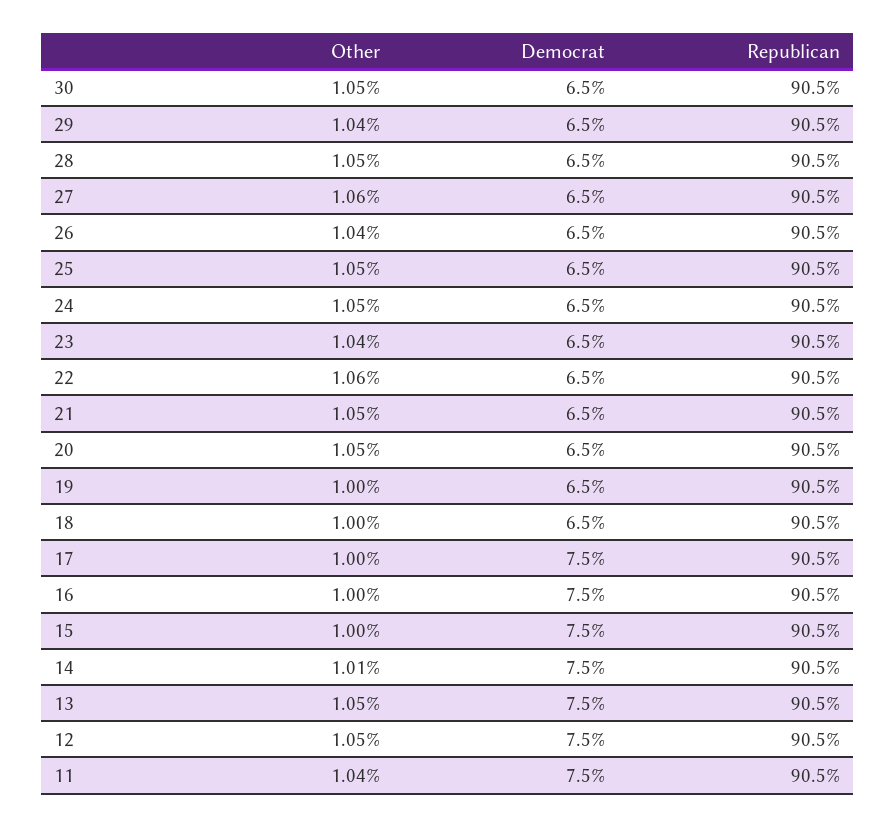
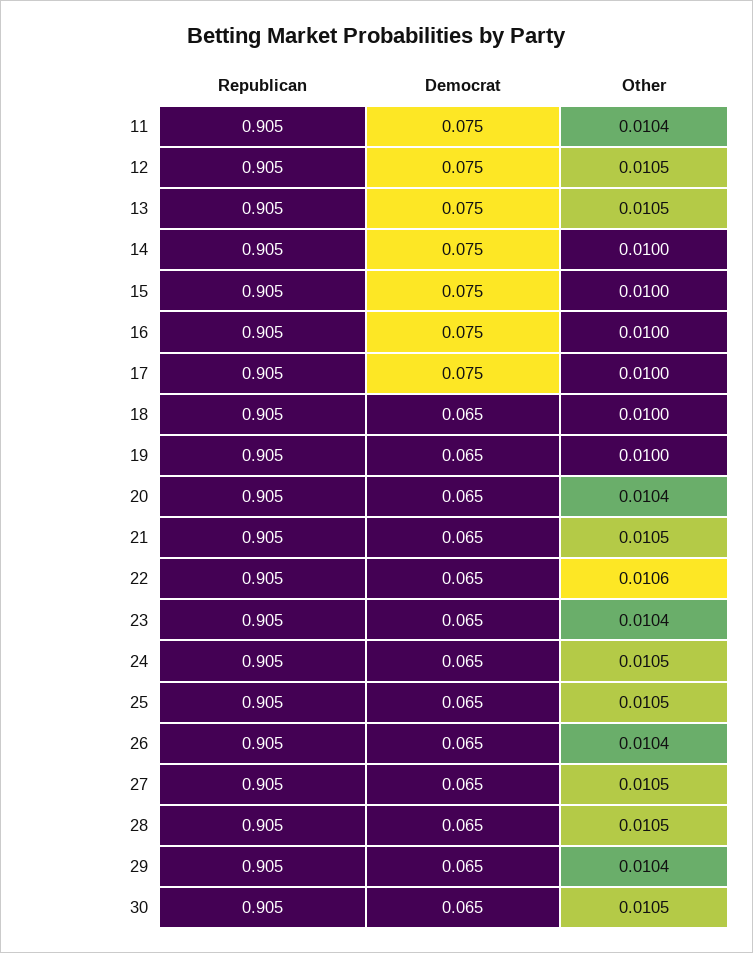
  {
    "Other": {
      "30": 0.0105,
      "29": 0.0104,
      "28": 0.0105,
-     "27": 0.0106,
+     "27": 0.0105,
      "26": 0.0104,
      "25": 0.0105,
      "24": 0.0105,
      "23": 0.0104,
      "22": 0.0106,
      "21": 0.0105,
-     "20": 0.0105,
+     "20": 0.0104,
      "19": 0.01,
      "18": 0.01,
      "17": 0.01,
      "16": 0.01,
      "15": 0.01,
-     "14": 0.0101,
+     "14": 0.01,
      "13": 0.0105,
      "12": 0.0105,
      "11": 0.0104
    },
    "Democrat": {
      "30": 0.065,
      "29": 0.065,
      "28": 0.065,
      "27": 0.065,
      "26": 0.065,
      "25": 0.065,
      "24": 0.065,
      "23": 0.065,
      "22": 0.065,
      "21": 0.065,
      "20": 0.065,
      "19": 0.065,
      "18": 0.065,
      "17": 0.075,
      "16": 0.075,
      "15": 0.075,
      "14": 0.075,
      "13": 0.075,
      "12": 0.075,
      "11": 0.075
    },
    "Republican": {
      "30": 0.905,
      "29": 0.905,
      "28": 0.905,
      "27": 0.905,
      "26": 0.905,
      "25": 0.905,
      "24": 0.905,
      "23": 0.905,
      "22": 0.905,
      "21": 0.905,
      "20": 0.905,
      "19": 0.905,
      "18": 0.905,
      "17": 0.905,
      "16": 0.905,
      "15": 0.905,
      "14": 0.905,
      "13": 0.905,
      "12": 0.905,
      "11": 0.905
    }
  }

